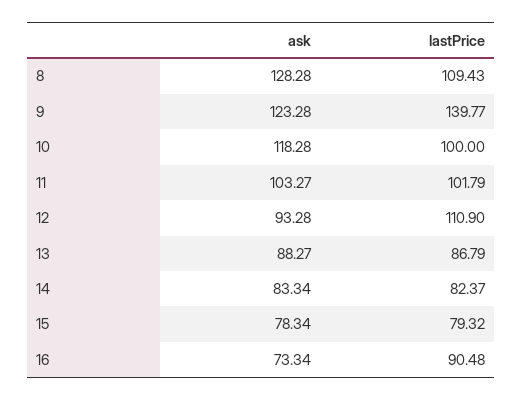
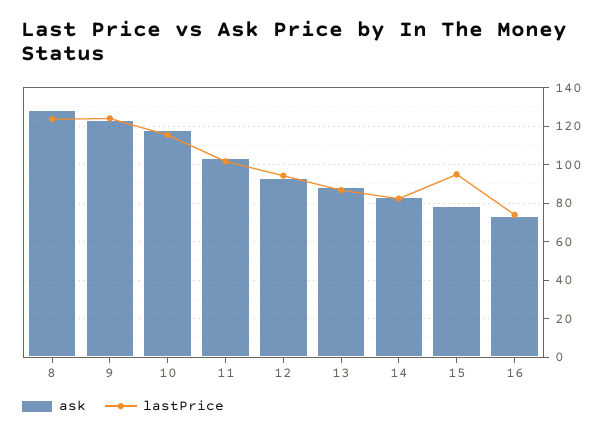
  {
    "ask": {
      "8": 128.28,
      "9": 123.28,
      "10": 118.28,
      "11": 103.27,
      "12": 93.28,
      "13": 88.27,
      "14": 83.34,
      "15": 78.34,
      "16": 73.34
    },
    "lastPrice": {
-     "8": 109.43,
+     "8": 125,
-     "9": 139.77,
+     "9": 125,
-     "10": 100,
+     "10": 115,
      "11": 101.79,
-     "12": 110.9,
+     "12": 95,
      "13": 86.79,
      "14": 82.37,
-     "15": 79.32,
+     "15": 95,
-     "16": 90.48
+     "16": 75
    }
  }

